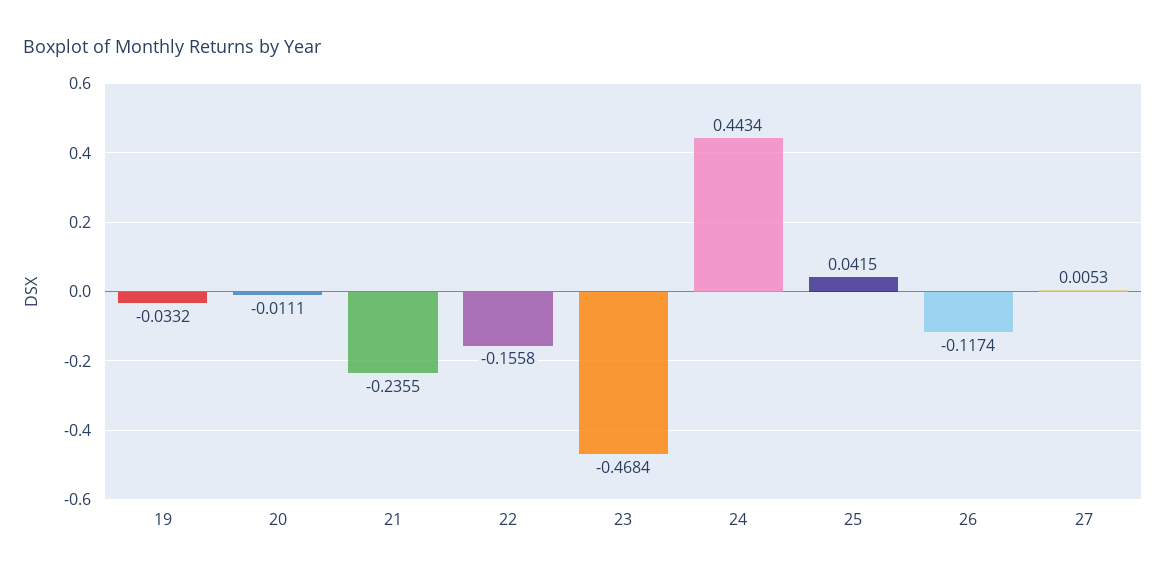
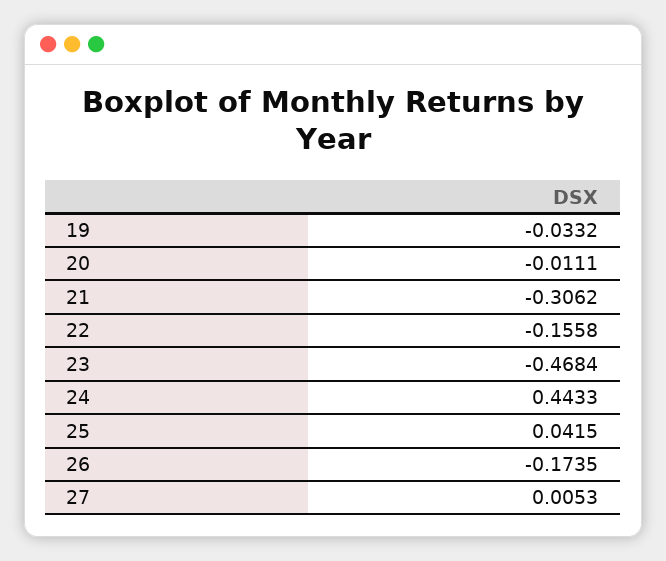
  {
    "19": -0.0332,
    "20": -0.0111,
-   "21": -0.2355,
+   "21": -0.3062,
    "22": -0.1558,
    "23": -0.4684,
-   "24": 0.4434,
+   "24": 0.4433,
    "25": 0.0415,
-   "26": -0.1174,
+   "26": -0.1735,
    "27": 0.0053
  }

